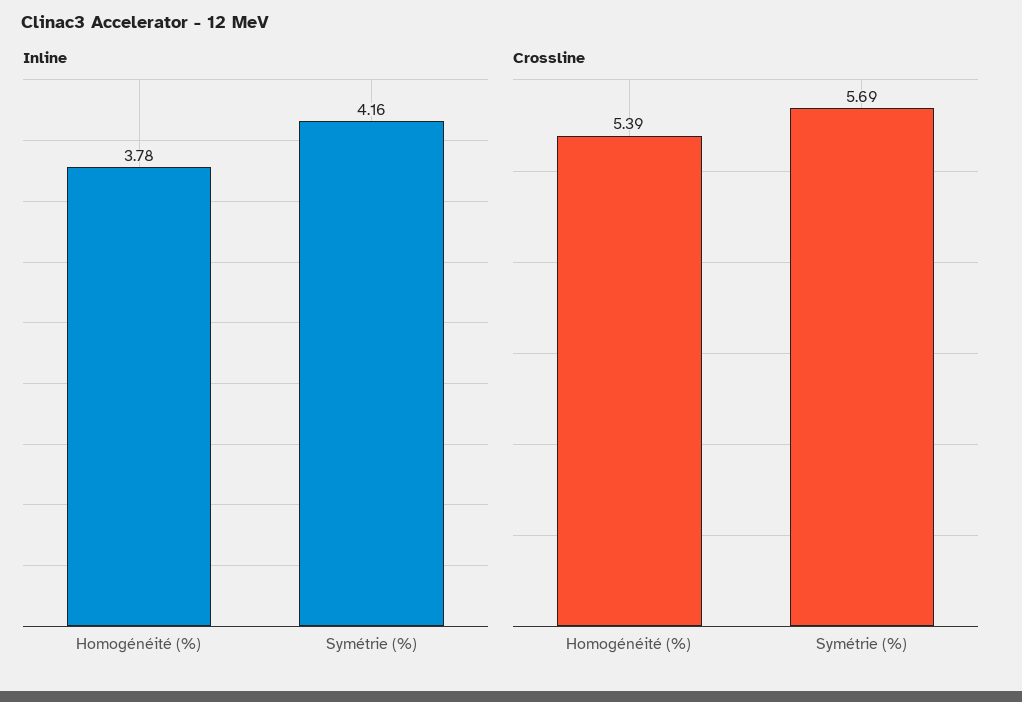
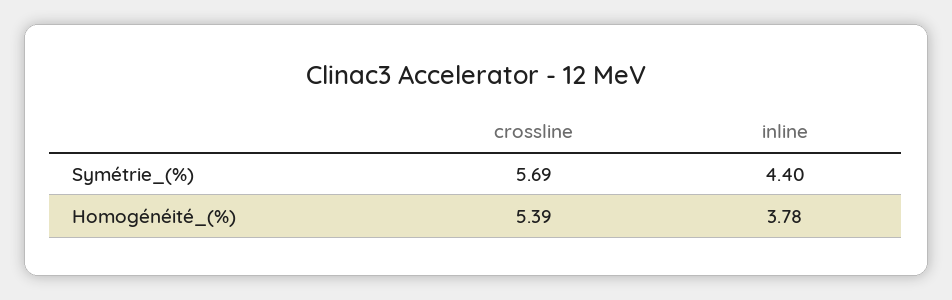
  {
    "Inline": {
      "Homogénéité (%)": 3.78,
-     "Symétrie (%)": 4.16
+     "Symétrie (%)": 4.4
    },
    "Crossline": {
      "Homogénéité (%)": 5.39,
      "Symétrie (%)": 5.69
    }
  }

